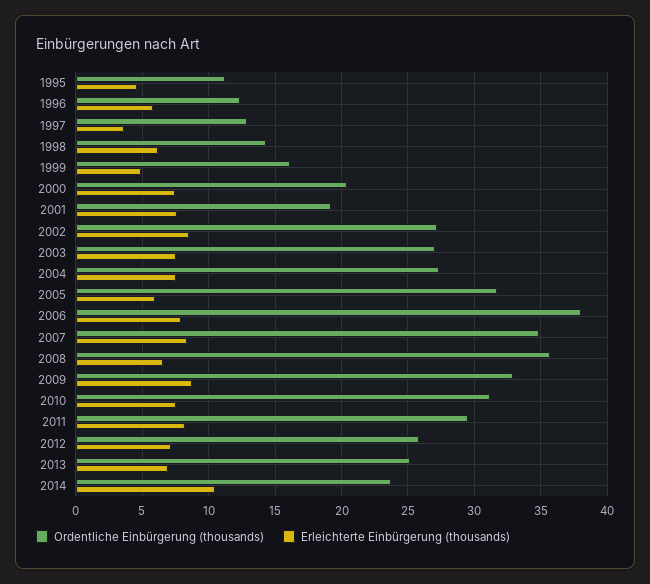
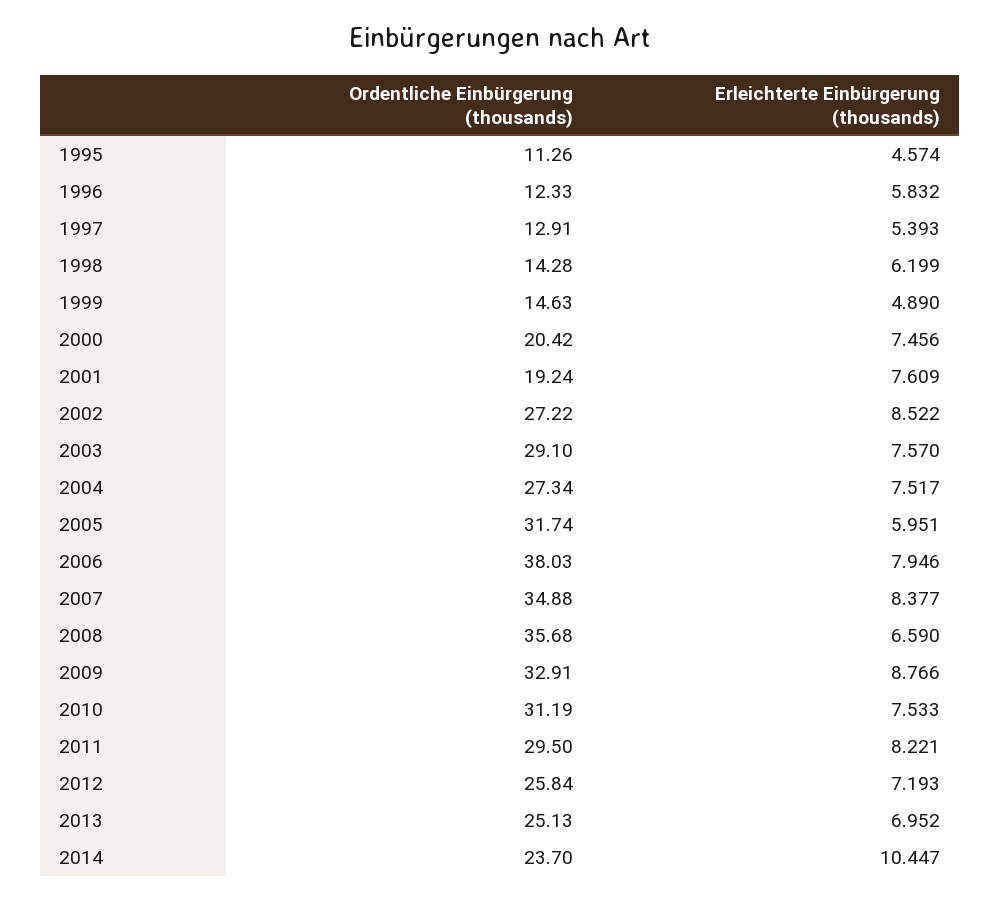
  {
    "Ordentliche Einbürgerung (thousands)": {
      "1995": 11.26,
      "1996": 12.33,
      "1997": 12.91,
      "1998": 14.28,
-     "1999": 16,
+     "1999": 14.63,
      "2000": 20.42,
      "2001": 19.24,
      "2002": 27.22,
-     "2003": 27,
+     "2003": 29.1,
      "2004": 27.34,
      "2005": 31.74,
      "2006": 38.03,
      "2007": 34.88,
      "2008": 35.68,
      "2009": 32.91,
      "2010": 31.19,
      "2011": 29.5,
      "2012": 25.84,
      "2013": 25.13,
      "2014": 23.7
    },
    "Erleichterte Einbürgerung (thousands)": {
      "1995": 4.574,
      "1996": 5.832,
-     "1997": 3.5,
+     "1997": 5.393,
      "1998": 6.199,
      "1999": 4.89,
      "2000": 7.456,
      "2001": 7.609,
      "2002": 8.522,
      "2003": 7.57,
      "2004": 7.517,
      "2005": 5.951,
      "2006": 7.946,
      "2007": 8.377,
      "2008": 6.59,
      "2009": 8.766,
      "2010": 7.533,
      "2011": 8.221,
      "2012": 7.193,
      "2013": 6.952,
      "2014": 10.447
    }
  }

